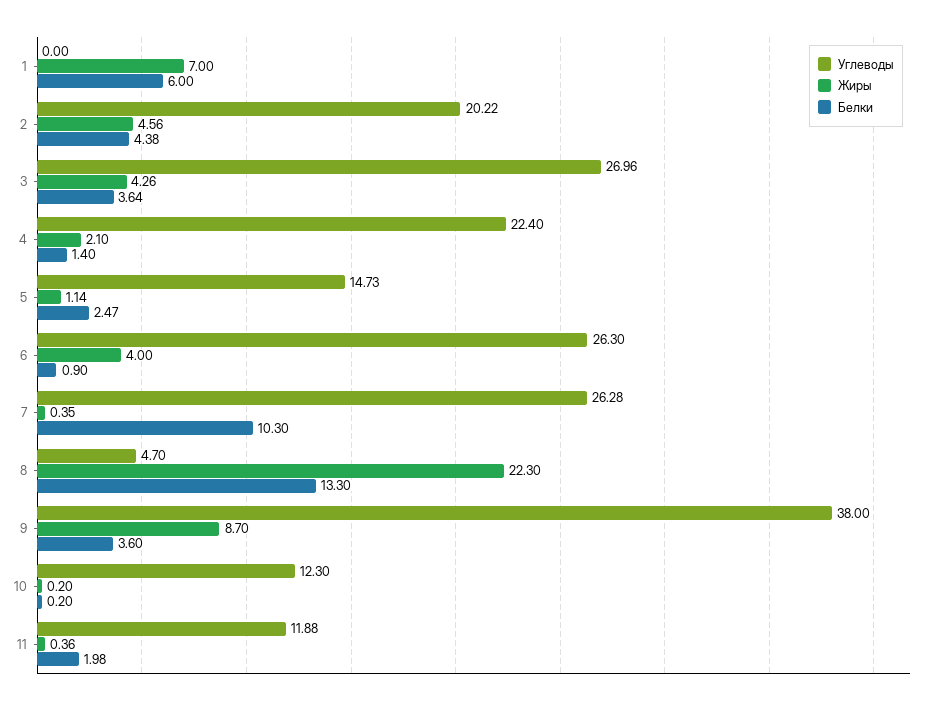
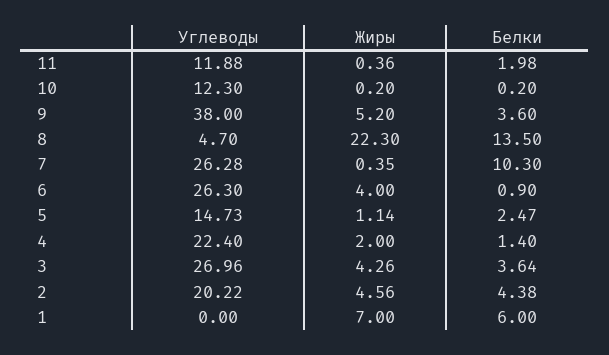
  {
    "Углеводы": {
      "1": 0,
      "2": 20.22,
      "3": 26.96,
      "4": 22.4,
      "5": 14.73,
      "6": 26.3,
      "7": 26.28,
      "8": 4.7,
      "9": 38,
      "10": 12.3,
      "11": 11.88
    },
    "Жиры": {
      "1": 7,
      "2": 4.56,
      "3": 4.26,
-     "4": 2.1,
+     "4": 2,
      "5": 1.14,
      "6": 4,
      "7": 0.35,
      "8": 22.3,
-     "9": 8.7,
+     "9": 5.2,
      "10": 0.2,
      "11": 0.36
    },
    "Белки": {
      "1": 6,
      "2": 4.38,
      "3": 3.64,
      "4": 1.4,
      "5": 2.47,
      "6": 0.9,
      "7": 10.3,
-     "8": 13.3,
+     "8": 13.5,
      "9": 3.6,
      "10": 0.2,
      "11": 1.98
    }
  }

